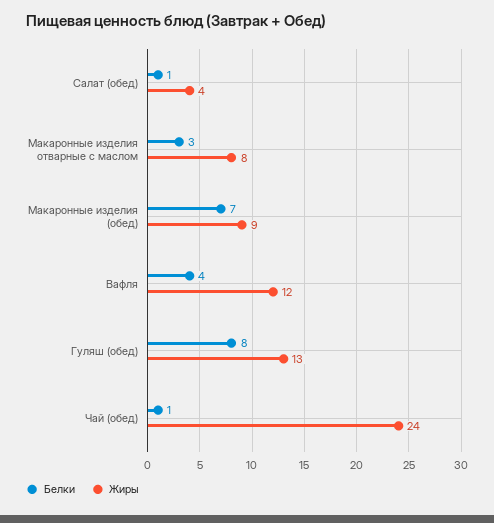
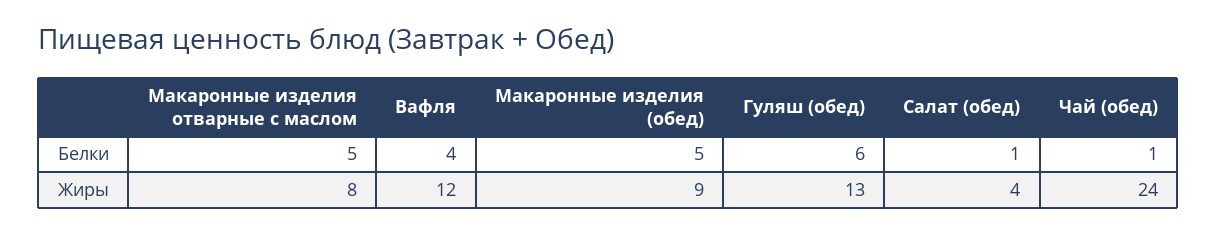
  {
    "Белки": {
      "Салат (обед)": 1,
-     "Макаронные изделия отварные с маслом": 3,
+     "Макаронные изделия отварные с маслом": 5,
-     "Макаронные изделия (обед)": 7,
+     "Макаронные изделия (обед)": 5,
      "Вафля": 4,
-     "Гуляш (обед)": 8,
+     "Гуляш (обед)": 6,
      "Чай (обед)": 1
    },
    "Жиры": {
      "Салат (обед)": 4,
      "Макаронные изделия отварные с маслом": 8,
      "Макаронные изделия (обед)": 9,
      "Вафля": 12,
      "Гуляш (обед)": 13,
      "Чай (обед)": 24
    }
  }

